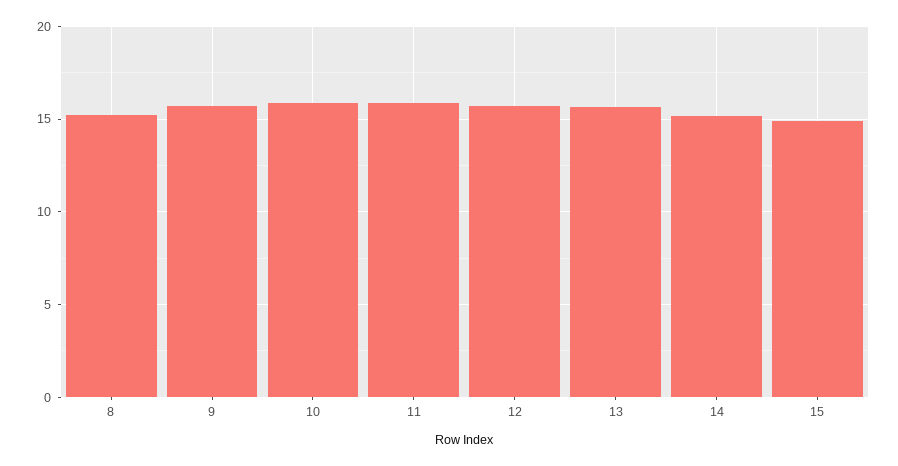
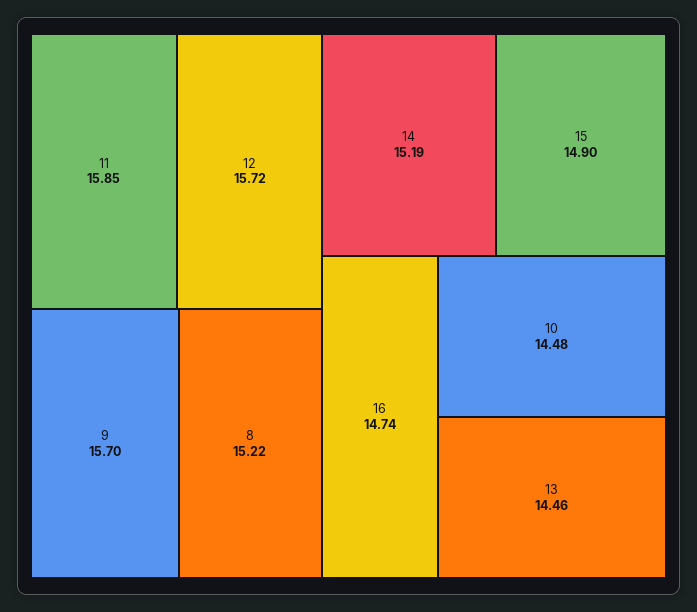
  {
    "8": 15.22,
    "9": 15.7,
-   "10": 16,
+   "10": 14.48,
    "11": 15.85,
    "12": 15.72,
-   "13": 15.5,
+   "13": 14.46,
    "14": 15.19,
-   "15": 14.9
+   "15": 14.9,
+   "16": 14.74
  }

